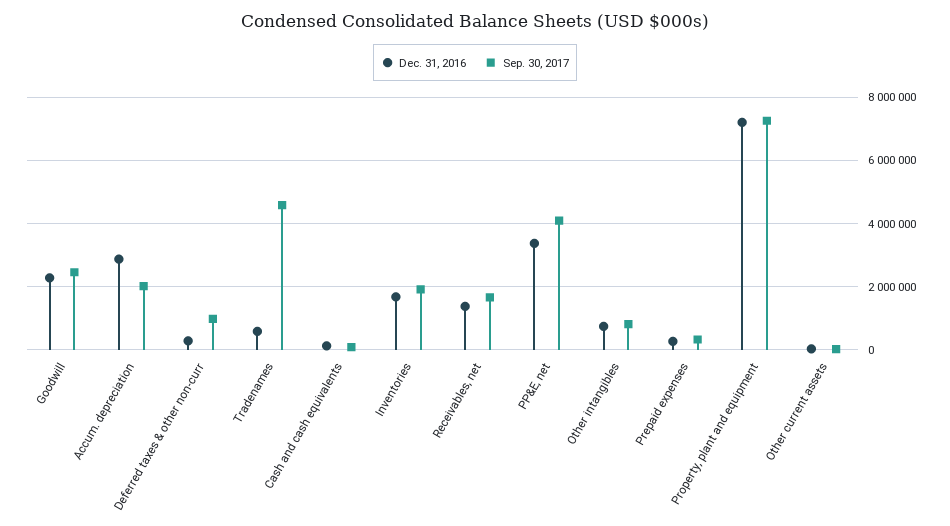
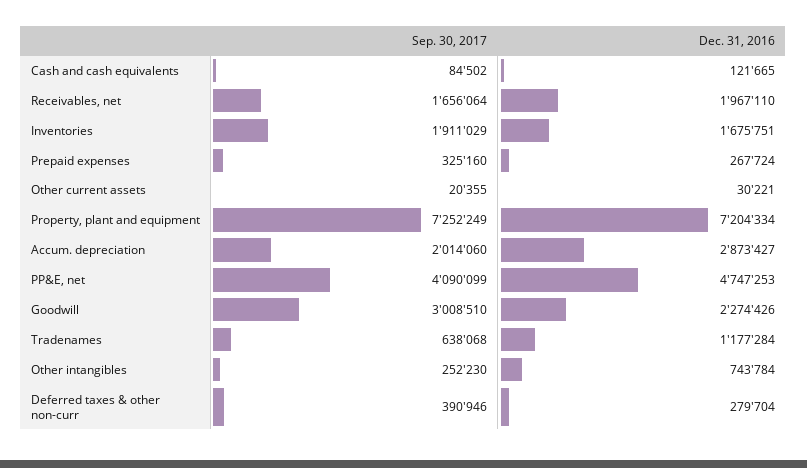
  {
    "Dec. 31, 2016": {
      "Goodwill": 2274426,
      "Accum. depreciation": 2873427,
      "Deferred taxes & other non-curr": 279704,
-     "Tradenames": 600000,
+     "Tradenames": 1177284,
      "Cash and cash equivalents": 121665,
      "Inventories": 1675751,
-     "Receivables, net": 1400000,
+     "Receivables, net": 1967110,
-     "PP&E, net": 3400000,
+     "PP&E, net": 4747253,
      "Other intangibles": 743784,
      "Prepaid expenses": 267724,
      "Property, plant and equipment": 7204334,
      "Other current assets": 30221
    },
    "Sep. 30, 2017": {
-     "Goodwill": 2400000,
+     "Goodwill": 3008510,
      "Accum. depreciation": 2014060,
-     "Deferred taxes & other non-curr": 1000000,
+     "Deferred taxes & other non-curr": 390946,
-     "Tradenames": 4600000,
+     "Tradenames": 638068,
      "Cash and cash equivalents": 84502,
      "Inventories": 1911029,
      "Receivables, net": 1656064,
      "PP&E, net": 4090099,
-     "Other intangibles": 800000,
+     "Other intangibles": 252230,
      "Prepaid expenses": 325160,
      "Property, plant and equipment": 7252249,
      "Other current assets": 20355
    }
  }

